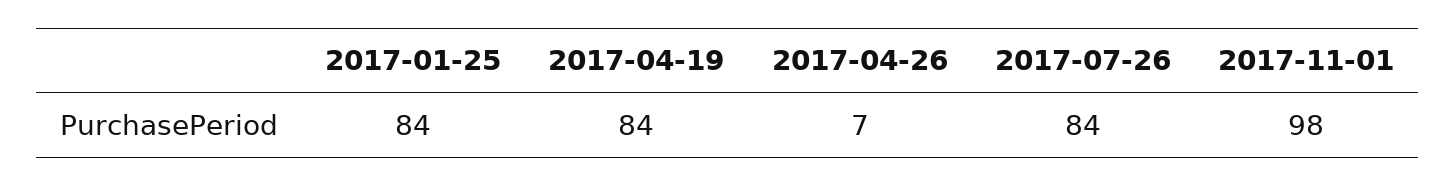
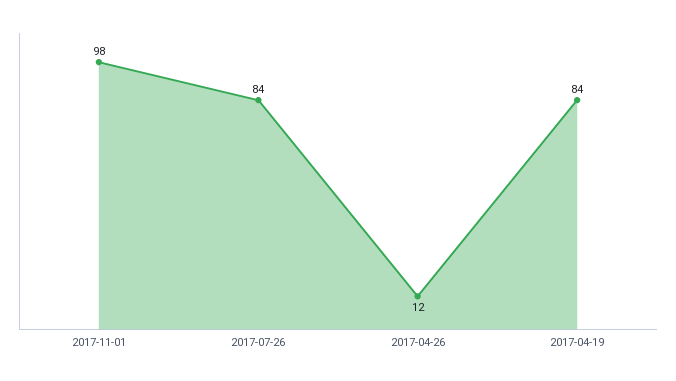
  {
-   "2017-01-25": 84,
    "2017-04-19": 84,
-   "2017-04-26": 7,
+   "2017-04-26": 12,
    "2017-07-26": 84,
    "2017-11-01": 98
  }

